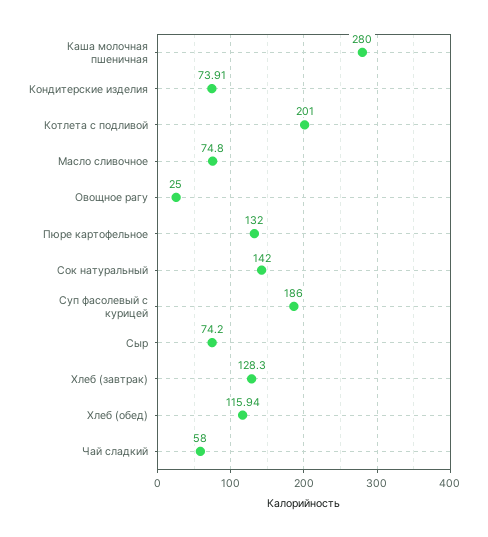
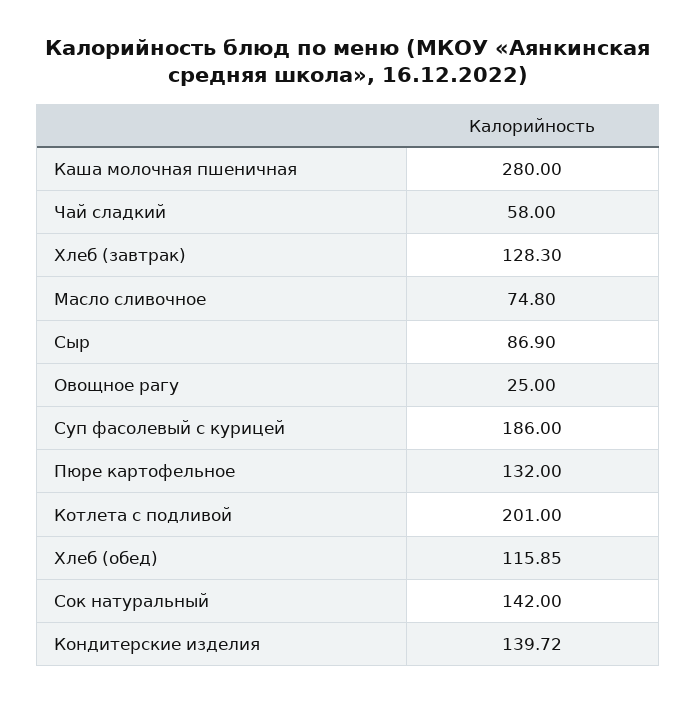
  {
    "Каша молочная пшеничная": 280,
-   "Кондитерские изделия": 73.91,
+   "Кондитерские изделия": 139.72,
    "Котлета с подливой": 201,
    "Масло сливочное": 74.8,
    "Овощное рагу": 25,
    "Пюре картофельное": 132,
    "Сок натуральный": 142,
    "Суп фасолевый с курицей": 186,
-   "Сыр": 74.2,
+   "Сыр": 86.9,
    "Хлеб (завтрак)": 128.3,
-   "Хлеб (обед)": 115.94,
+   "Хлеб (обед)": 115.85,
    "Чай сладкий": 58
  }

